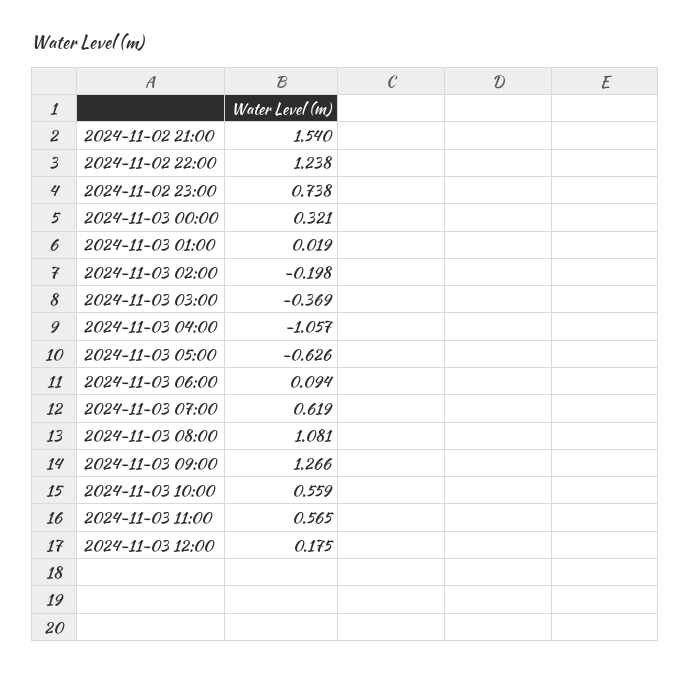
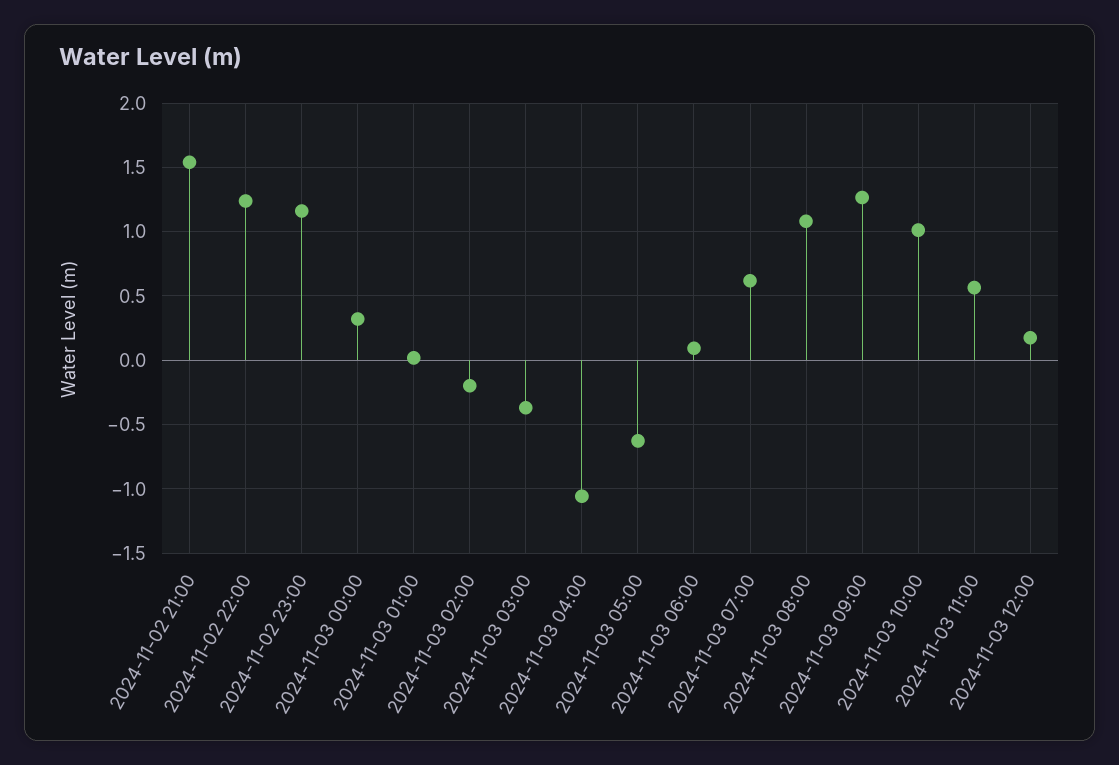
  {
    "2024-11-02 21:00": 1.54,
    "2024-11-02 22:00": 1.238,
-   "2024-11-02 23:00": 0.738,
+   "2024-11-02 23:00": 1.15,
    "2024-11-03 00:00": 0.321,
    "2024-11-03 01:00": 0.019,
    "2024-11-03 02:00": -0.198,
    "2024-11-03 03:00": -0.369,
    "2024-11-03 04:00": -1.057,
    "2024-11-03 05:00": -0.626,
    "2024-11-03 06:00": 0.094,
    "2024-11-03 07:00": 0.619,
    "2024-11-03 08:00": 1.081,
    "2024-11-03 09:00": 1.266,
-   "2024-11-03 10:00": 0.559,
+   "2024-11-03 10:00": 1,
    "2024-11-03 11:00": 0.565,
    "2024-11-03 12:00": 0.175
  }

